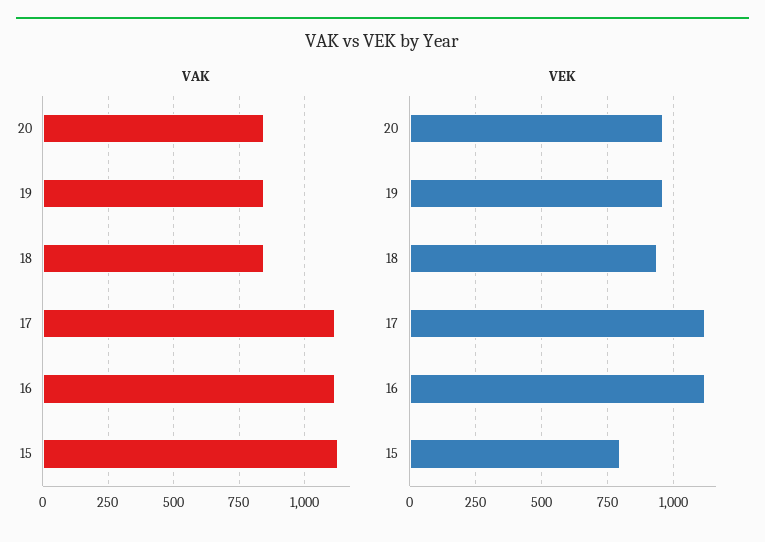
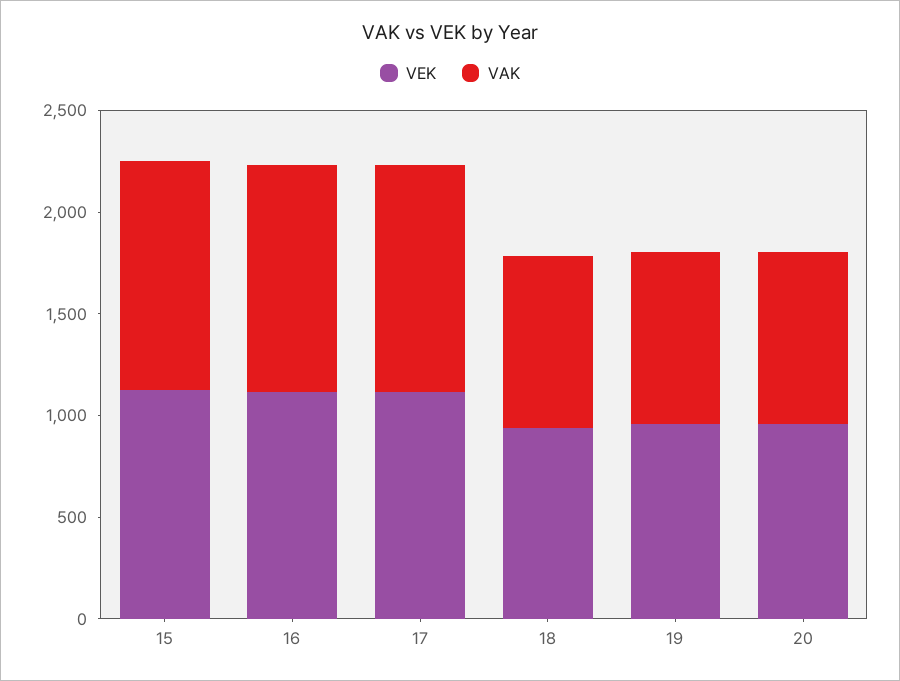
  {
    "VAK": {
      "20": 850,
      "19": 850,
      "18": 850,
      "17": 1125,
      "16": 1125,
      "15": 1125
    },
    "VEK": {
      "20": 950,
      "19": 950,
      "18": 925,
      "17": 1125,
      "16": 1125,
-     "15": 800
+     "15": 1100
    }
  }

